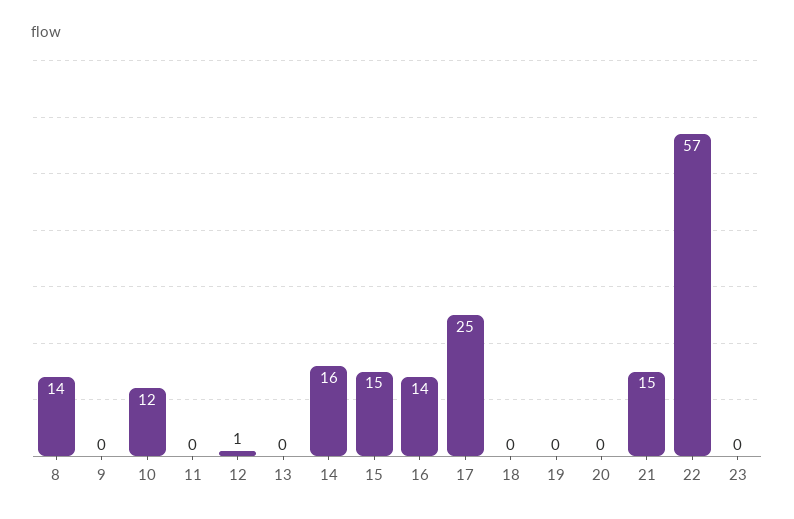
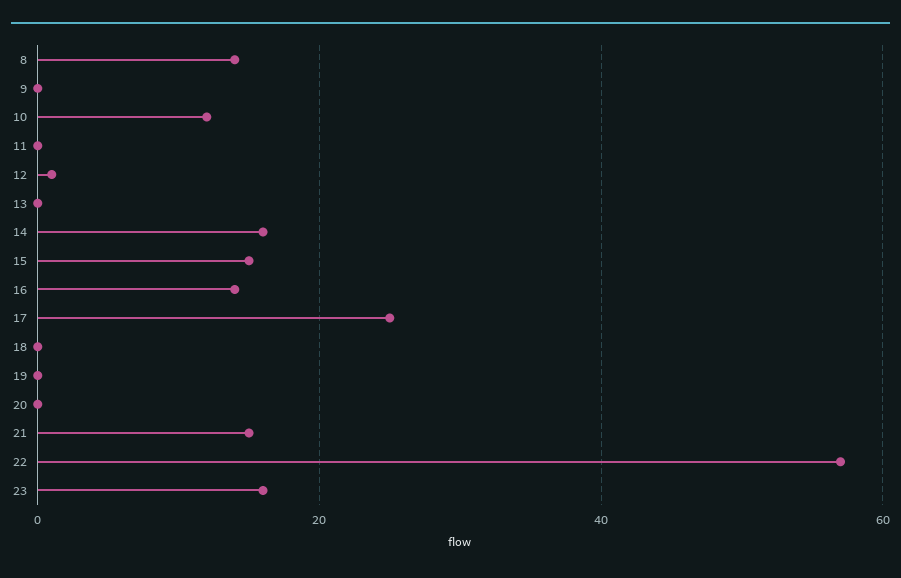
  {
    "8": 14,
    "9": 0,
    "10": 12,
    "11": 0,
    "12": 1,
    "13": 0,
    "14": 16,
    "15": 15,
    "16": 14,
    "17": 25,
    "18": 0,
    "19": 0,
    "20": 0,
    "21": 15,
    "22": 57,
-   "23": 0
+   "23": 15
  }

